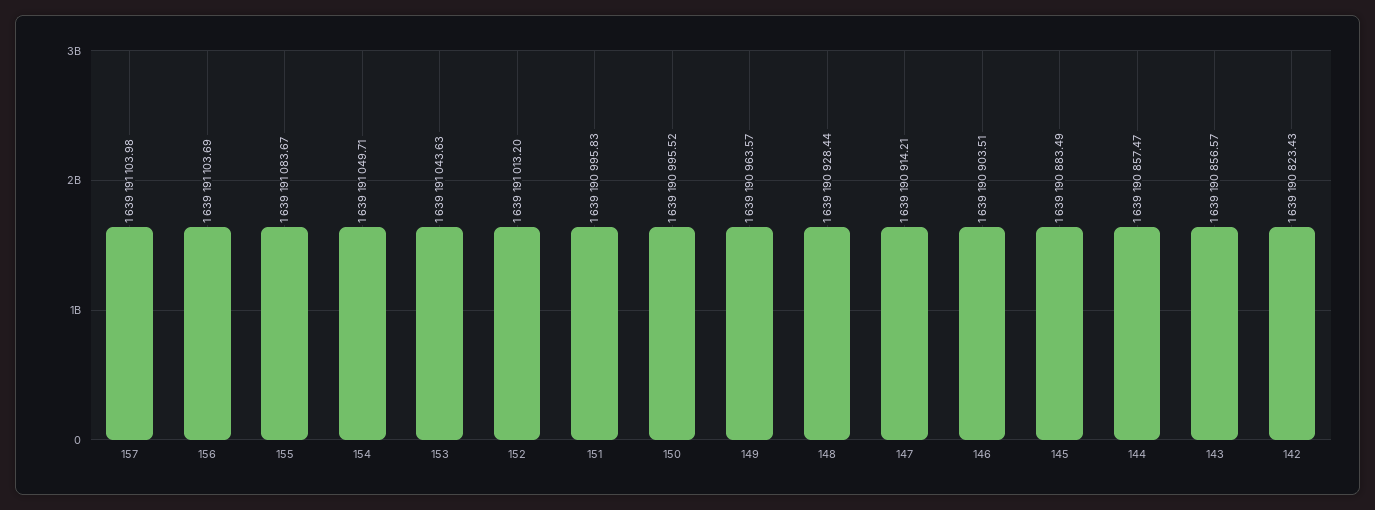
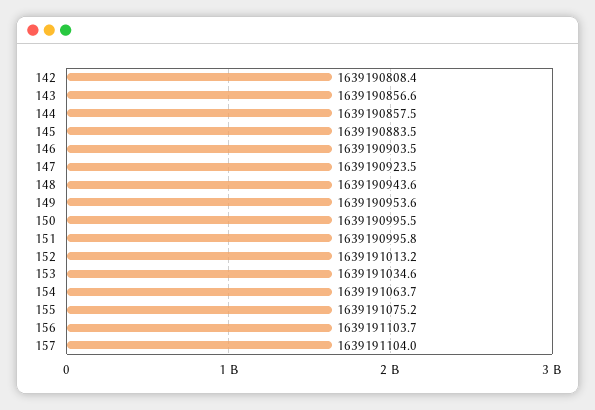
  {
    "157": 1639191103.98,
    "156": 1639191103.69,
-   "155": 1639191083.67,
+   "155": 1639191075.2,
-   "154": 1639191049.71,
+   "154": 1639191063.7,
-   "153": 1639191043.63,
+   "153": 1639191034.6,
    "152": 1639191013.2,
    "151": 1639190995.83,
    "150": 1639190995.52,
-   "149": 1639190963.57,
+   "149": 1639190953.6,
-   "148": 1639190928.44,
+   "148": 1639190943.6,
-   "147": 1639190914.21,
+   "147": 1639190923.5,
    "146": 1639190903.51,
    "145": 1639190883.49,
    "144": 1639190857.47,
    "143": 1639190856.57,
-   "142": 1639190823.43
+   "142": 1639190808.4
  }

